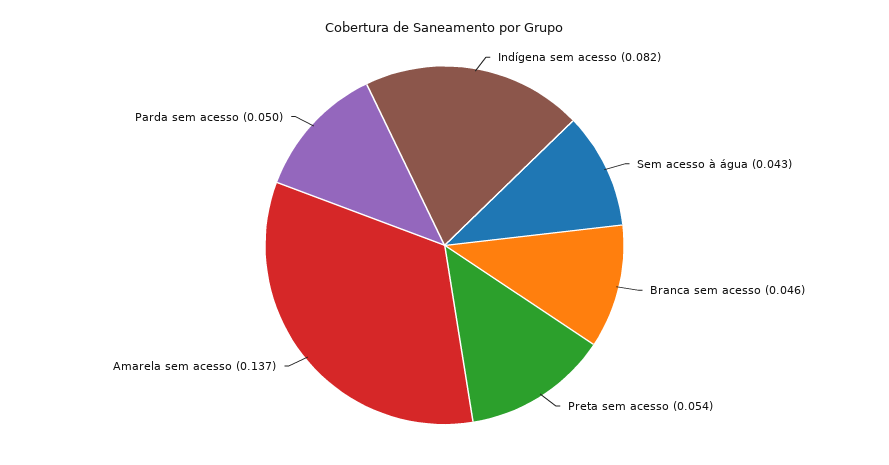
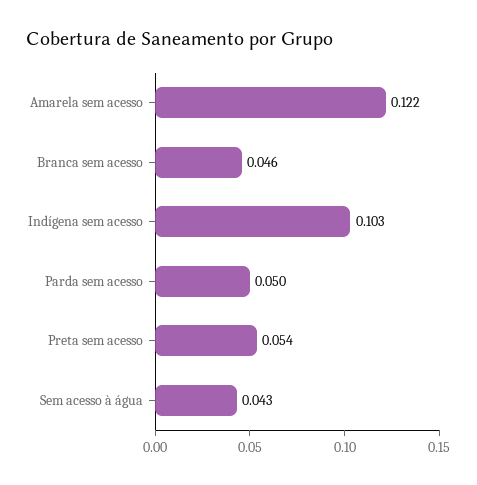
  {
-   "Indígena sem acesso": 0.082,
+   "Indígena sem acesso": 0.103,
    "Sem acesso à água": 0.043,
    "Branca sem acesso": 0.046,
    "Preta sem acesso": 0.054,
-   "Amarela sem acesso": 0.137,
+   "Amarela sem acesso": 0.122,
    "Parda sem acesso": 0.05
  }

